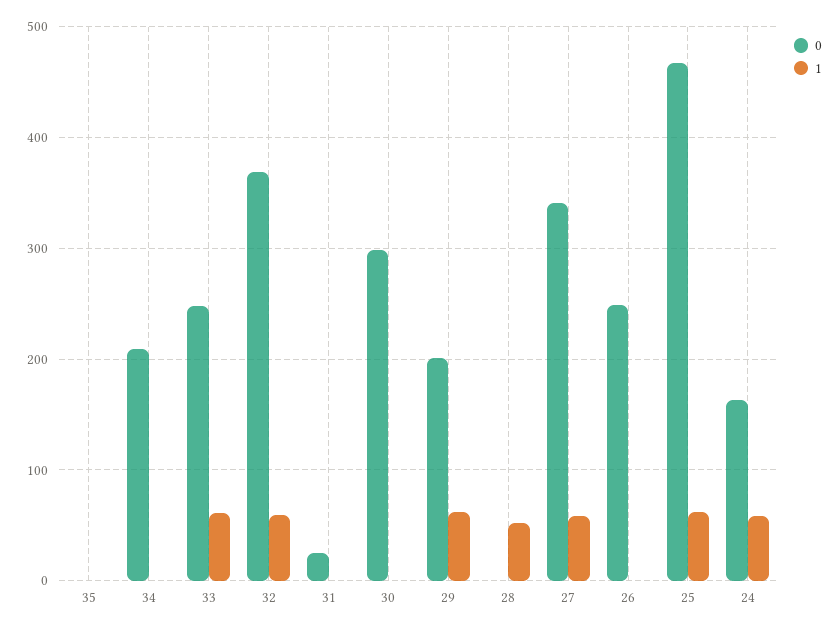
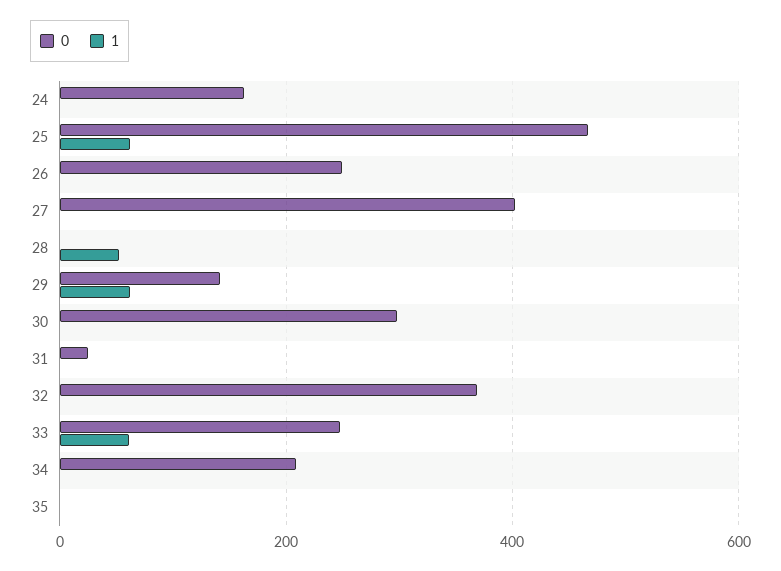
  {
    "0": {
      "35": 0,
      "34": 210,
      "33": 250,
      "32": 370,
      "31": 30,
      "30": 300,
-     "29": 200,
+     "29": 140,
      "28": 0,
-     "27": 340,
+     "27": 400,
      "26": 250,
      "25": 470,
      "24": 160
    },
    "1": {
      "35": 0,
      "34": 0,
      "33": 60,
-     "32": 60,
+     "32": 0,
      "31": 0,
      "30": 0,
      "29": 60,
      "28": 50,
-     "27": 60,
+     "27": 0,
      "26": 0,
      "25": 60,
-     "24": 60
+     "24": 0
    }
  }

